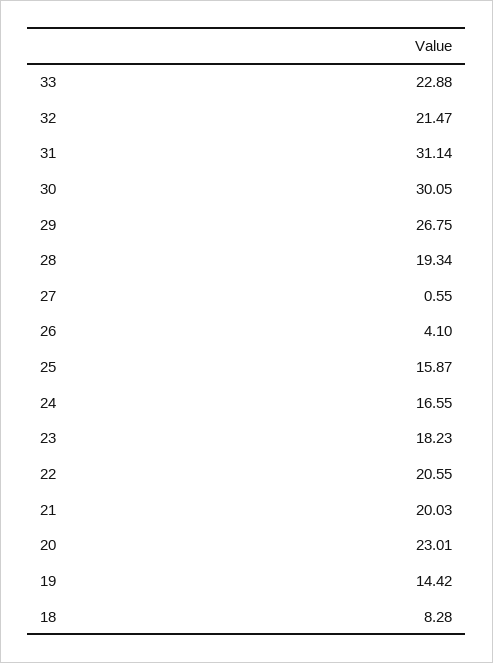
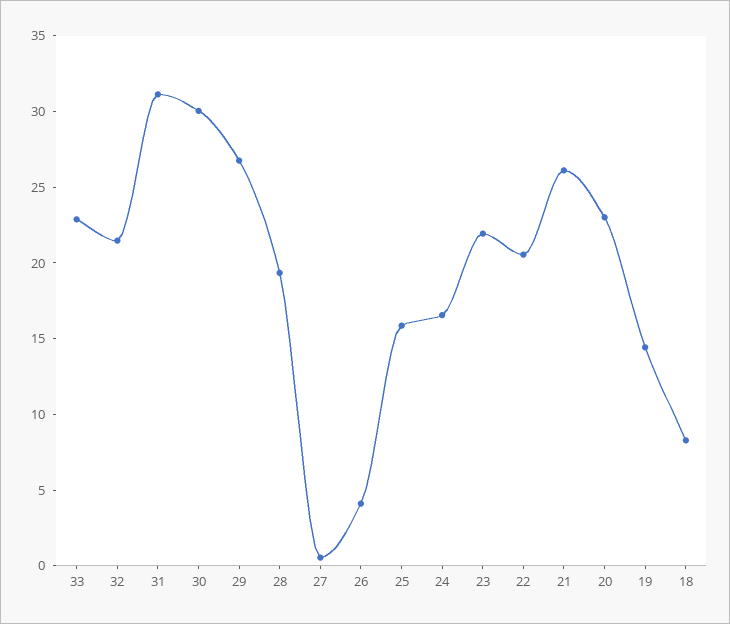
  {
    "33": 22.88,
    "32": 21.47,
    "31": 31.14,
    "30": 30.05,
    "29": 26.75,
    "28": 19.34,
    "27": 0.55,
    "26": 4.1,
    "25": 15.87,
    "24": 16.55,
-   "23": 18.23,
+   "23": 22,
    "22": 20.55,
-   "21": 20.03,
+   "21": 26,
    "20": 23.01,
    "19": 14.42,
    "18": 8.28
  }

